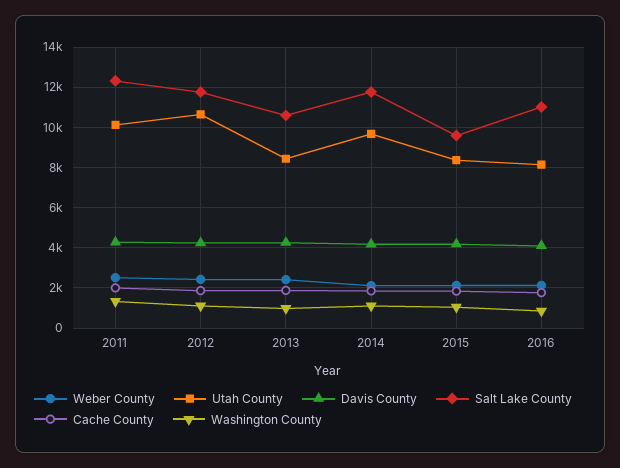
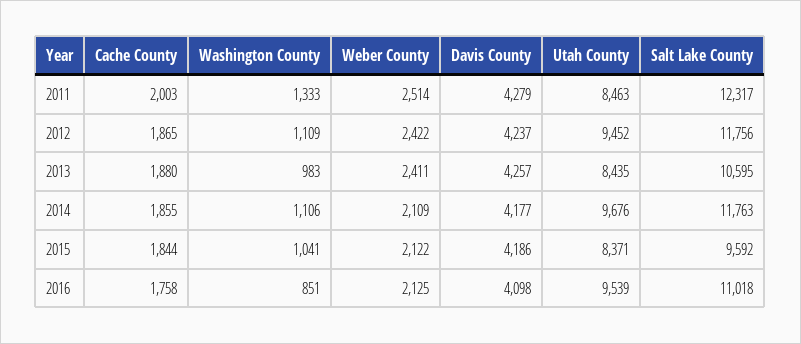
  {
    "Weber County": {
      "2011": 2514,
      "2012": 2422,
      "2013": 2411,
      "2014": 2109,
      "2015": 2122,
      "2016": 2125
    },
    "Utah County": {
-     "2011": 10000,
+     "2011": 8463,
-     "2012": 10500,
+     "2012": 9452,
      "2013": 8435,
      "2014": 9676,
      "2015": 8371,
-     "2016": 8000
+     "2016": 9539
    },
    "Davis County": {
      "2011": 4279,
      "2012": 4237,
      "2013": 4257,
      "2014": 4177,
      "2015": 4186,
      "2016": 4098
    },
    "Salt Lake County": {
      "2011": 12317,
      "2012": 11756,
      "2013": 10595,
      "2014": 11763,
      "2015": 9592,
      "2016": 11018
    },
    "Cache County": {
      "2011": 2003,
      "2012": 1865,
      "2013": 1880,
      "2014": 1855,
      "2015": 1844,
      "2016": 1758
    },
    "Washington County": {
      "2011": 1333,
      "2012": 1109,
      "2013": 983,
      "2014": 1106,
      "2015": 1041,
      "2016": 851
    }
  }

